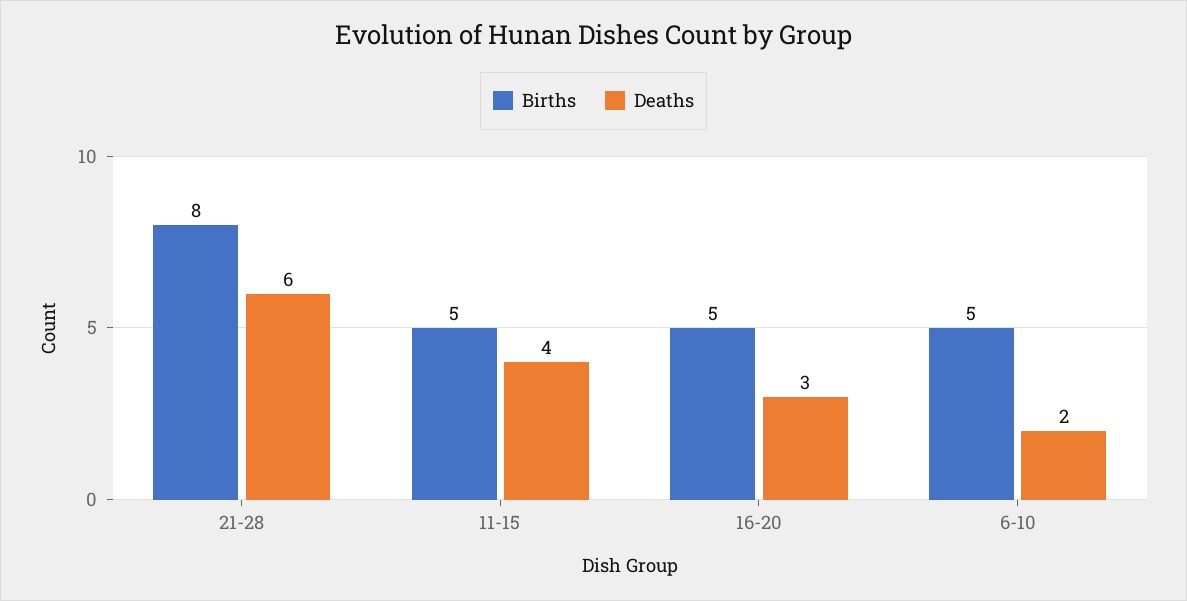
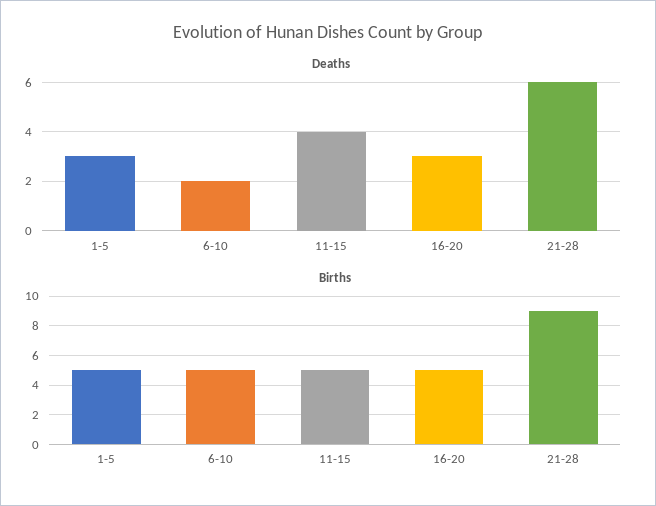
  {
    "Births": {
-     "21-28": 8,
+     "21-28": 9,
      "11-15": 5,
      "16-20": 5,
-     "6-10": 5
+     "6-10": 5,
+     "1-5": 5
    },
    "Deaths": {
      "21-28": 6,
      "11-15": 4,
      "16-20": 3,
-     "6-10": 2
+     "6-10": 2,
+     "1-5": 3
    }
  }

